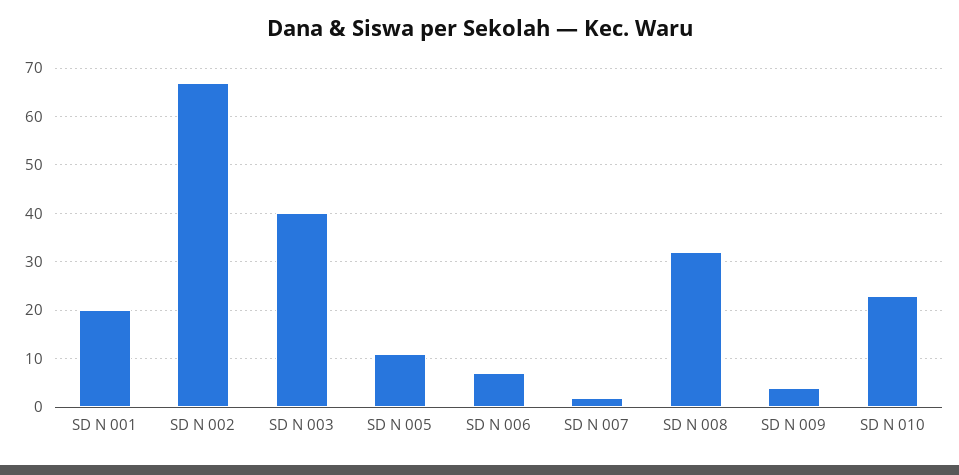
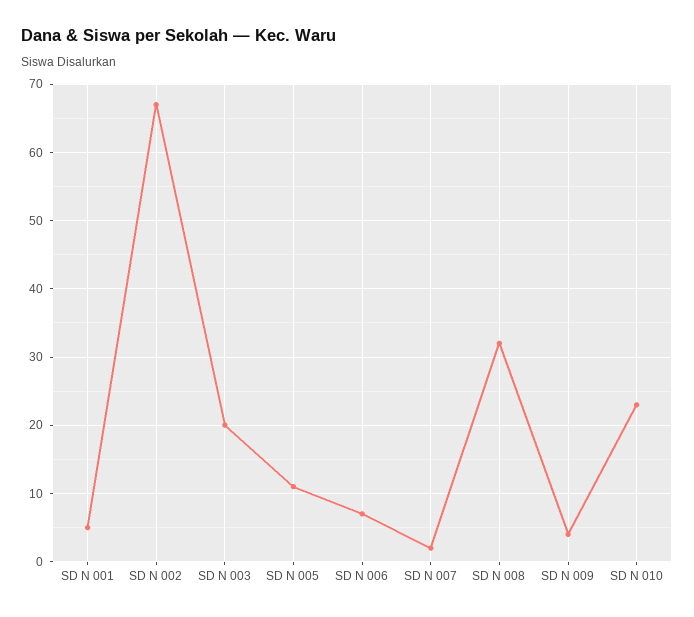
  {
-   "SD N 001": 20,
+   "SD N 001": 5,
    "SD N 002": 67,
-   "SD N 003": 40,
+   "SD N 003": 20,
    "SD N 005": 11,
    "SD N 006": 7,
    "SD N 007": 2,
    "SD N 008": 32,
    "SD N 009": 4,
    "SD N 010": 23
  }

